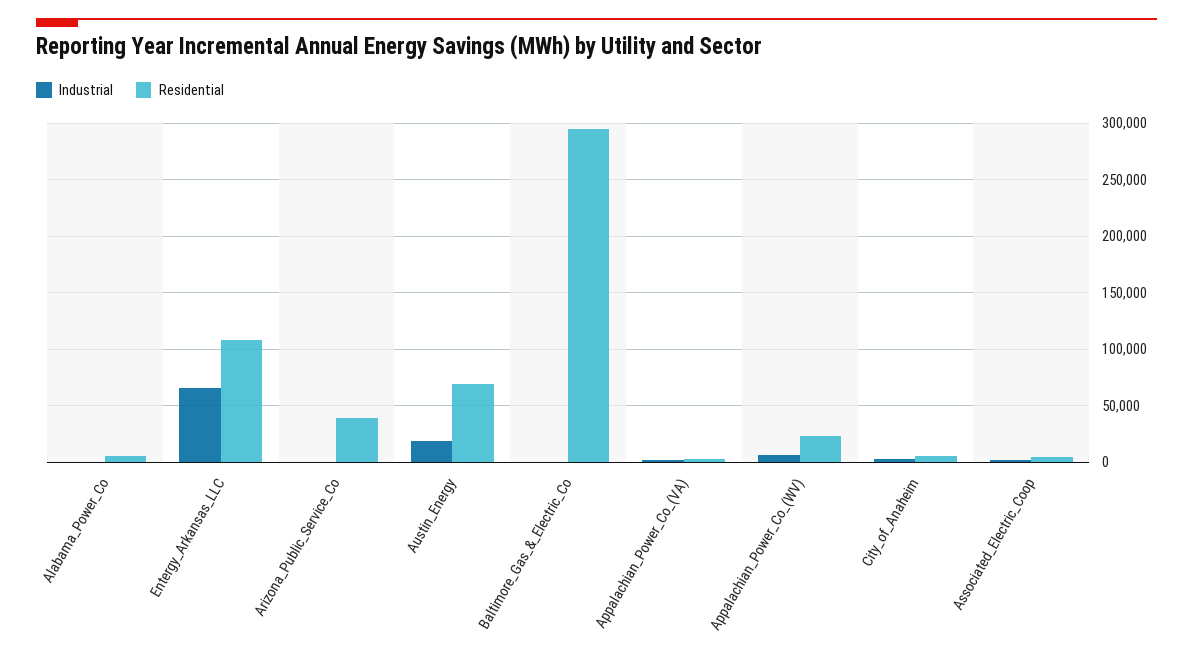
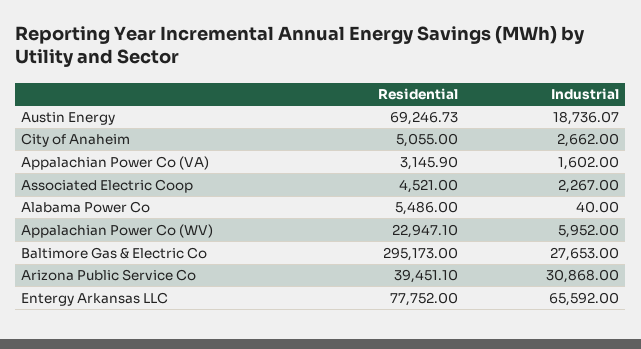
  {
    "Industrial": {
      "Alabama_Power_Co": 40,
      "Entergy_Arkansas_LLC": 65592,
-     "Arizona_Public_Service_Co": 0,
+     "Arizona_Public_Service_Co": 30868,
      "Austin_Energy": 18736.07,
-     "Baltimore_Gas_&_Electric_Co": 0,
+     "Baltimore_Gas_&_Electric_Co": 27653,
      "Appalachian_Power_Co_(VA)": 1602,
      "Appalachian_Power_Co_(WV)": 5952,
      "City_of_Anaheim": 2662,
      "Associated_Electric_Coop": 2267
    },
    "Residential": {
      "Alabama_Power_Co": 5486,
-     "Entergy_Arkansas_LLC": 110000,
+     "Entergy_Arkansas_LLC": 77752,
      "Arizona_Public_Service_Co": 39451.1,
      "Austin_Energy": 69246.73,
      "Baltimore_Gas_&_Electric_Co": 295173,
      "Appalachian_Power_Co_(VA)": 3145.9,
      "Appalachian_Power_Co_(WV)": 22947.1,
      "City_of_Anaheim": 5055,
      "Associated_Electric_Coop": 4521
    }
  }

